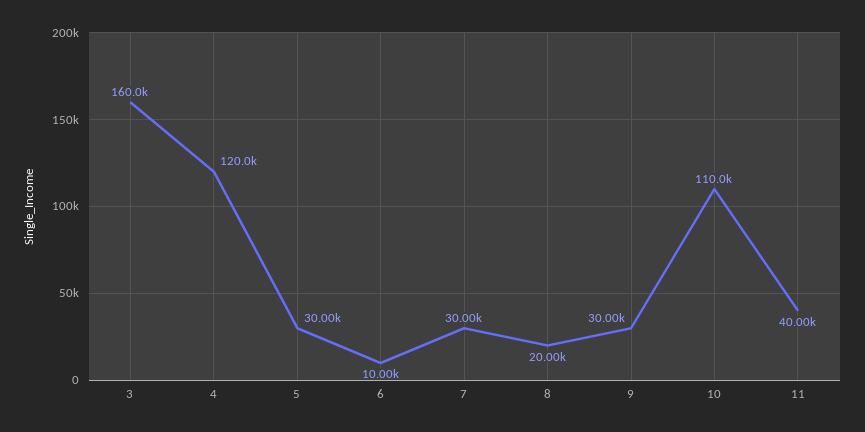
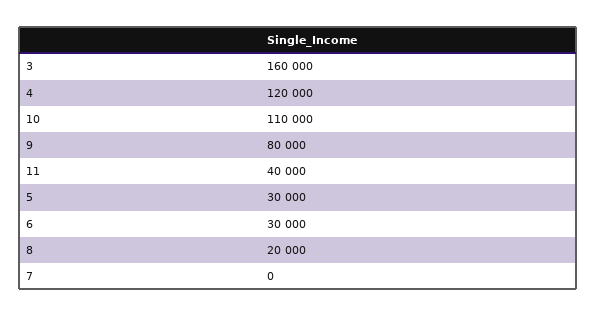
  {
    "3": 160000,
    "4": 120000,
    "5": 30000,
-   "6": 10000,
+   "6": 30000,
-   "7": 30000,
+   "7": 0,
    "8": 20000,
-   "9": 30000,
+   "9": 80000,
    "10": 110000,
    "11": 40000
  }

